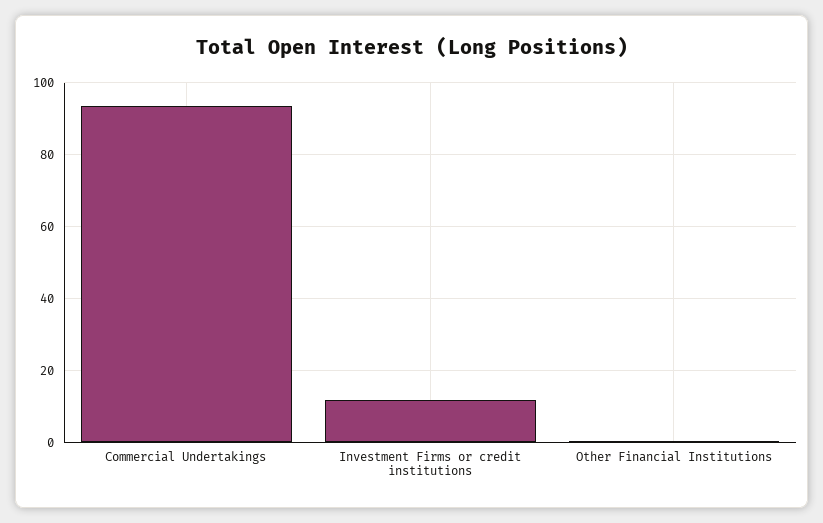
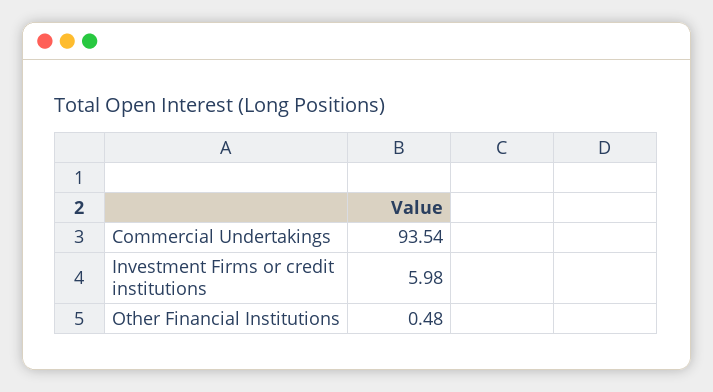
  {
    "Commercial Undertakings": 93.54,
-   "Investment Firms or credit institutions": 12,
+   "Investment Firms or credit institutions": 5.98,
    "Other Financial Institutions": 0.48
  }

